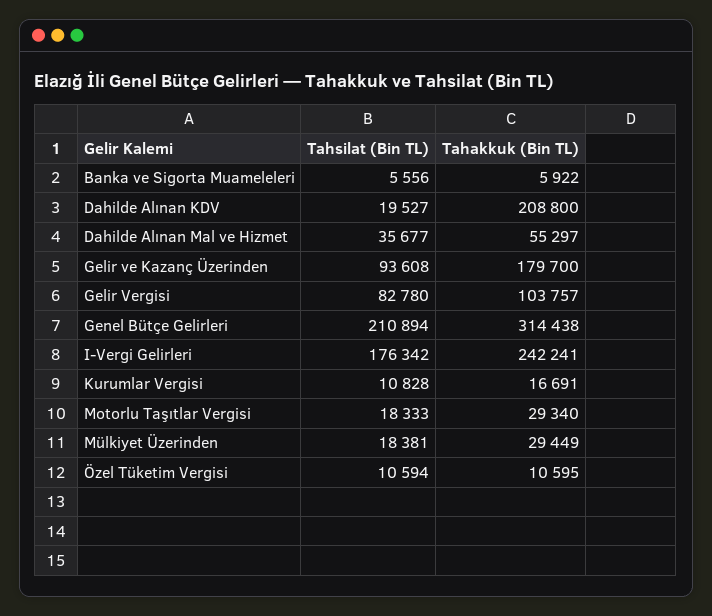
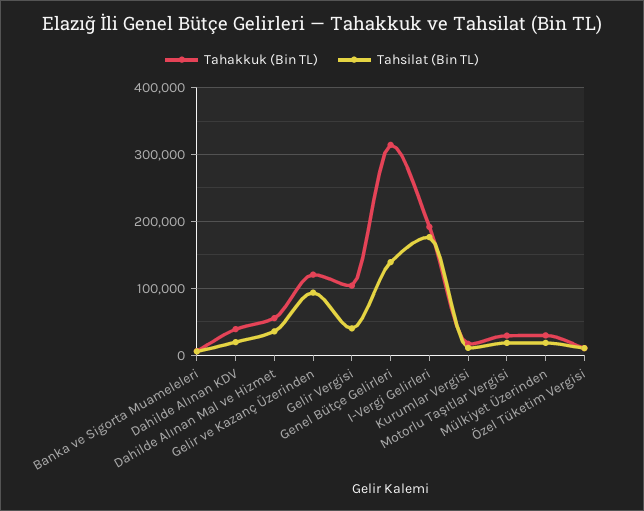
  {
    "Tahsilat (Bin TL)": {
      "Banka ve Sigorta Muameleleri": 5556,
      "Dahilde Alınan KDV": 19527,
      "Dahilde Alınan Mal ve Hizmet": 35677,
      "Gelir ve Kazanç Üzerinden": 93608,
-     "Gelir Vergisi": 82780,
+     "Gelir Vergisi": 40000,
-     "Genel Bütçe Gelirleri": 210894,
+     "Genel Bütçe Gelirleri": 140000,
      "I-Vergi Gelirleri": 176342,
      "Kurumlar Vergisi": 10828,
      "Motorlu Taşıtlar Vergisi": 18333,
      "Mülkiyet Üzerinden": 18381,
      "Özel Tüketim Vergisi": 10594
    },
    "Tahakkuk (Bin TL)": {
      "Banka ve Sigorta Muameleleri": 5922,
-     "Dahilde Alınan KDV": 208800,
+     "Dahilde Alınan KDV": 40000,
      "Dahilde Alınan Mal ve Hizmet": 55297,
-     "Gelir ve Kazanç Üzerinden": 179700,
+     "Gelir ve Kazanç Üzerinden": 120000,
      "Gelir Vergisi": 103757,
      "Genel Bütçe Gelirleri": 314438,
-     "I-Vergi Gelirleri": 242241,
+     "I-Vergi Gelirleri": 190000,
      "Kurumlar Vergisi": 16691,
      "Motorlu Taşıtlar Vergisi": 29340,
      "Mülkiyet Üzerinden": 29449,
      "Özel Tüketim Vergisi": 10595
    }
  }

